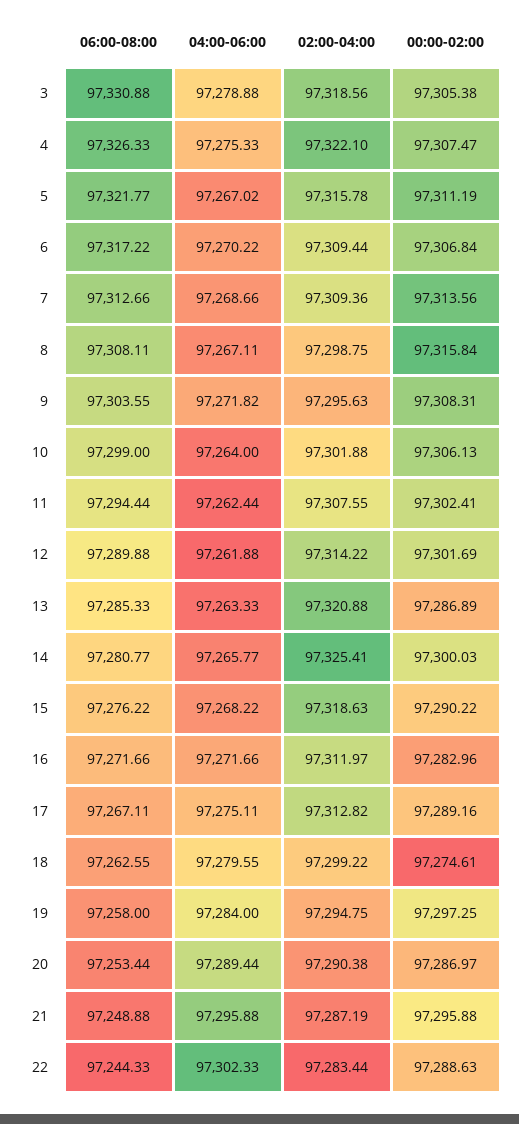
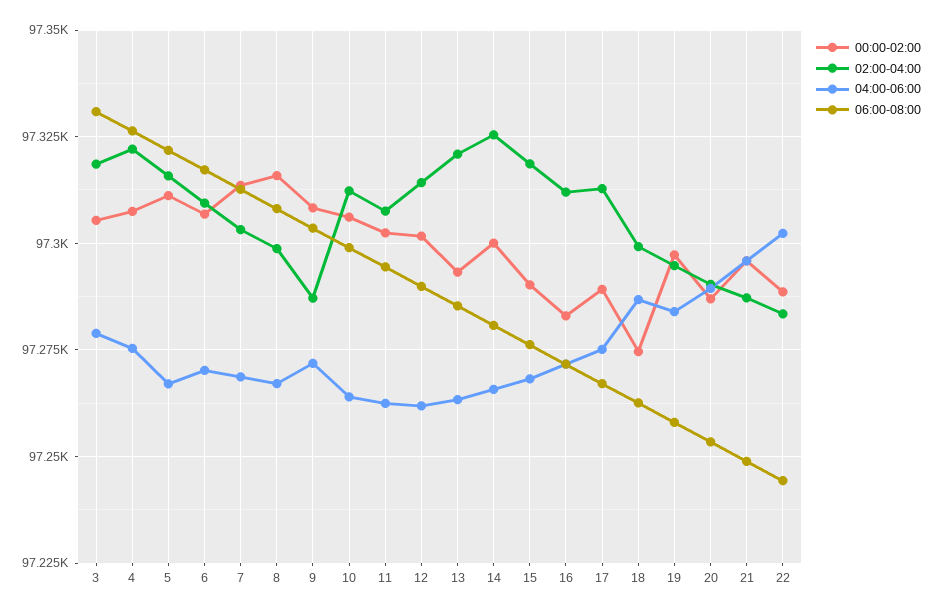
  {
    "06:00-08:00": {
      "3": 97330.88,
      "4": 97326.33,
      "5": 97321.77,
      "6": 97317.22,
      "7": 97312.66,
      "8": 97308.11,
      "9": 97303.55,
      "10": 97299,
      "11": 97294.44,
      "12": 97289.88,
      "13": 97285.33,
      "14": 97280.77,
      "15": 97276.22,
      "16": 97271.66,
      "17": 97267.11,
      "18": 97262.55,
      "19": 97258,
      "20": 97253.44,
      "21": 97248.88,
      "22": 97244.33
    },
    "04:00-06:00": {
      "3": 97278.88,
      "4": 97275.33,
      "5": 97267.02,
      "6": 97270.22,
      "7": 97268.66,
      "8": 97267.11,
      "9": 97271.82,
      "10": 97264,
      "11": 97262.44,
      "12": 97261.88,
      "13": 97263.33,
      "14": 97265.77,
      "15": 97268.22,
      "16": 97271.66,
      "17": 97275.11,
-     "18": 97279.55,
+     "18": 97287.5,
      "19": 97284,
      "20": 97289.44,
      "21": 97295.88,
      "22": 97302.33
    },
    "02:00-04:00": {
      "3": 97318.56,
      "4": 97322.1,
      "5": 97315.78,
      "6": 97309.44,
-     "7": 97309.36,
+     "7": 97302.5,
      "8": 97298.75,
-     "9": 97295.63,
+     "9": 97287.5,
-     "10": 97301.88,
+     "10": 97312.5,
      "11": 97307.55,
      "12": 97314.22,
      "13": 97320.88,
      "14": 97325.41,
      "15": 97318.63,
      "16": 97311.97,
      "17": 97312.82,
      "18": 97299.22,
      "19": 97294.75,
      "20": 97290.38,
      "21": 97287.19,
      "22": 97283.44
    },
    "00:00-02:00": {
      "3": 97305.38,
      "4": 97307.47,
      "5": 97311.19,
      "6": 97306.84,
      "7": 97313.56,
      "8": 97315.84,
      "9": 97308.31,
      "10": 97306.13,
      "11": 97302.41,
      "12": 97301.69,
-     "13": 97286.89,
+     "13": 97292.5,
      "14": 97300.03,
      "15": 97290.22,
      "16": 97282.96,
      "17": 97289.16,
      "18": 97274.61,
      "19": 97297.25,
      "20": 97286.97,
      "21": 97295.88,
      "22": 97288.63
    }
  }

